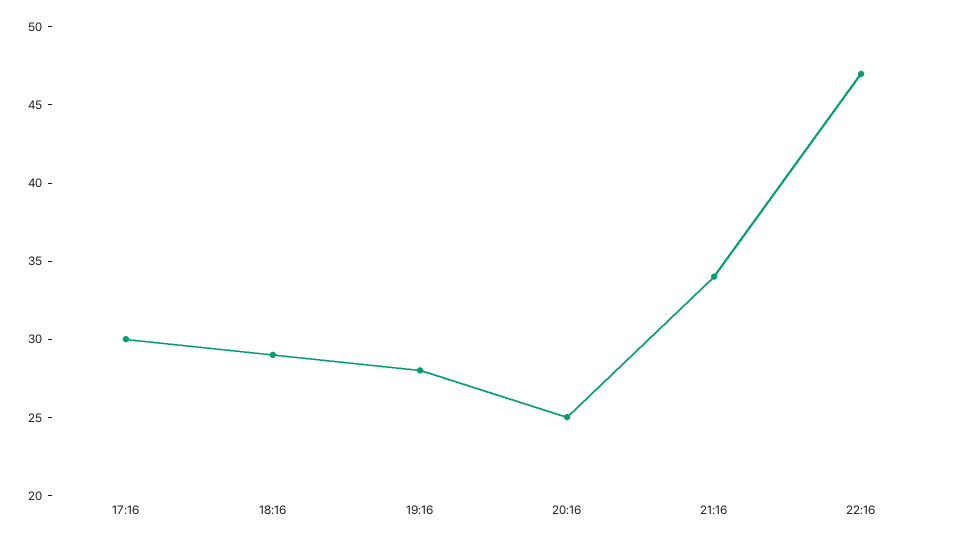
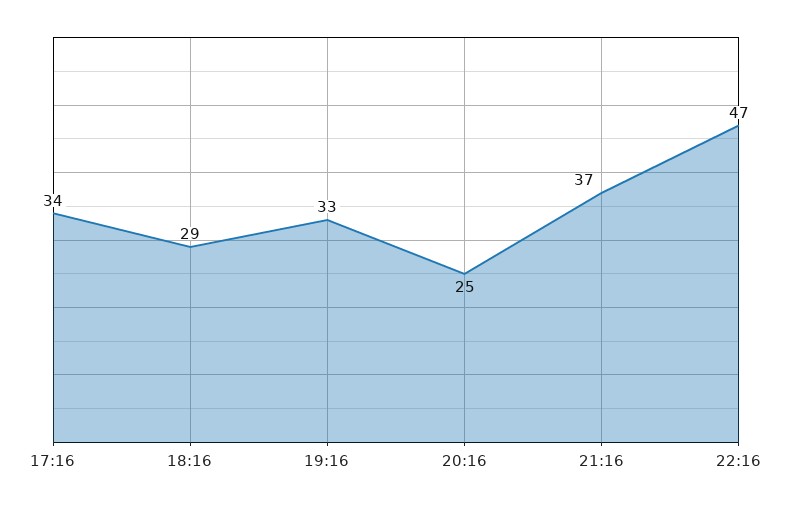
  {
-   "17:16": 30,
+   "17:16": 34,
    "18:16": 29,
-   "19:16": 28,
+   "19:16": 33,
    "20:16": 25,
-   "21:16": 34,
+   "21:16": 37,
    "22:16": 47
  }

